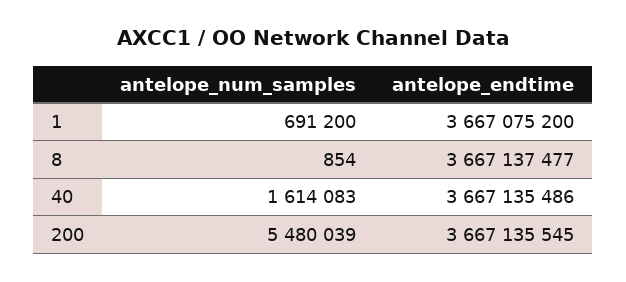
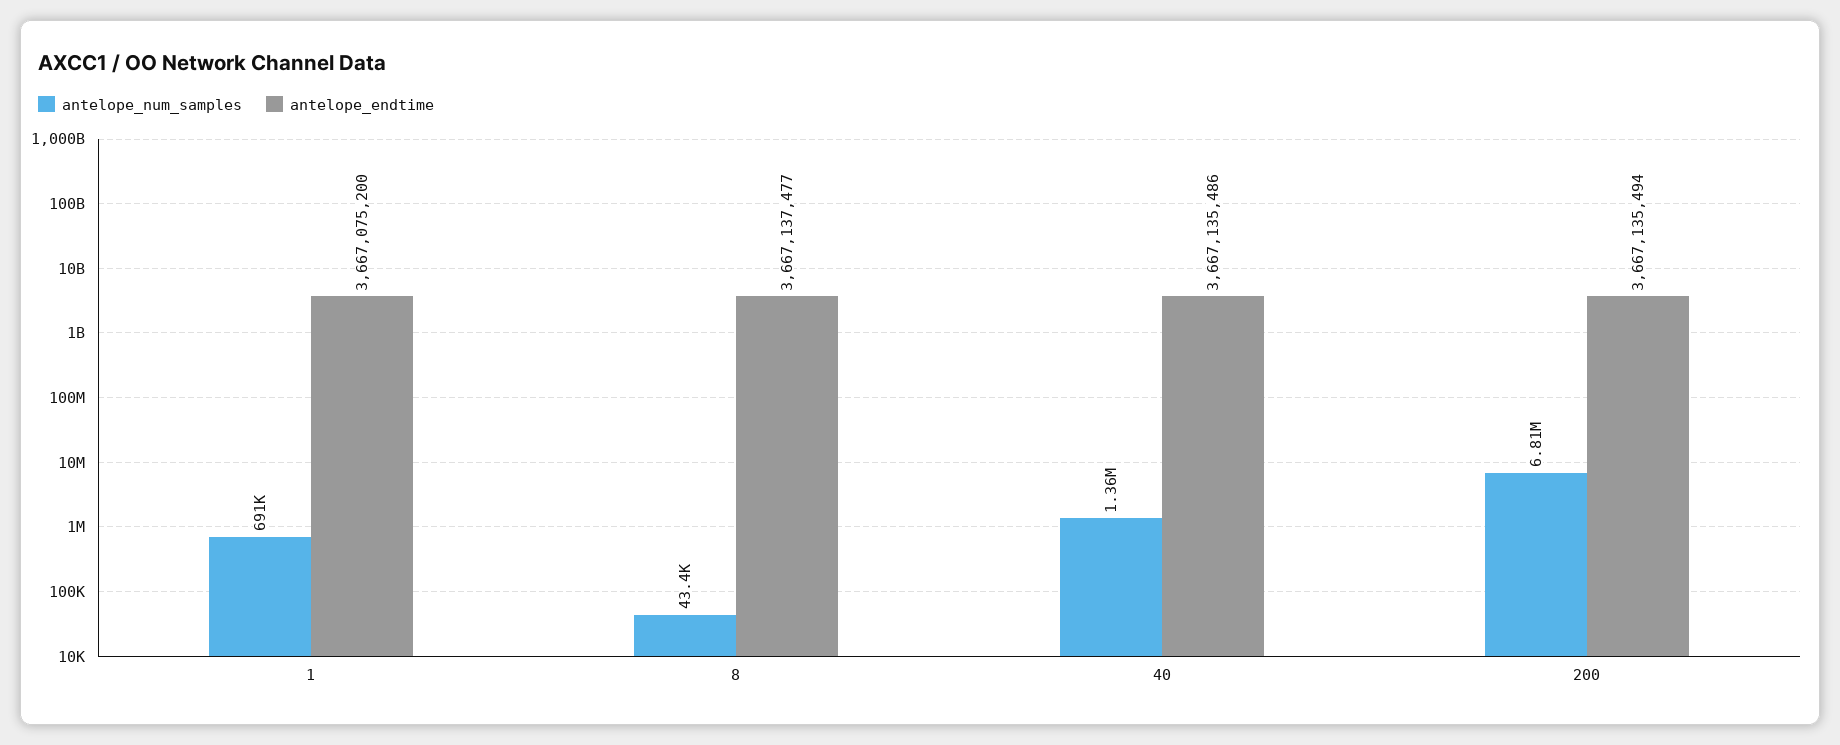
  {
    "antelope_num_samples": {
      "1": 691200,
-     "8": 854,
+     "8": 43400,
-     "40": 1614083,
+     "40": 1360000,
-     "200": 5480039
+     "200": 6810000
    },
    "antelope_endtime": {
      "1": 3667075200,
      "8": 3667137477,
      "40": 3667135486,
-     "200": 3667135545
+     "200": 3667135494
    }
  }

